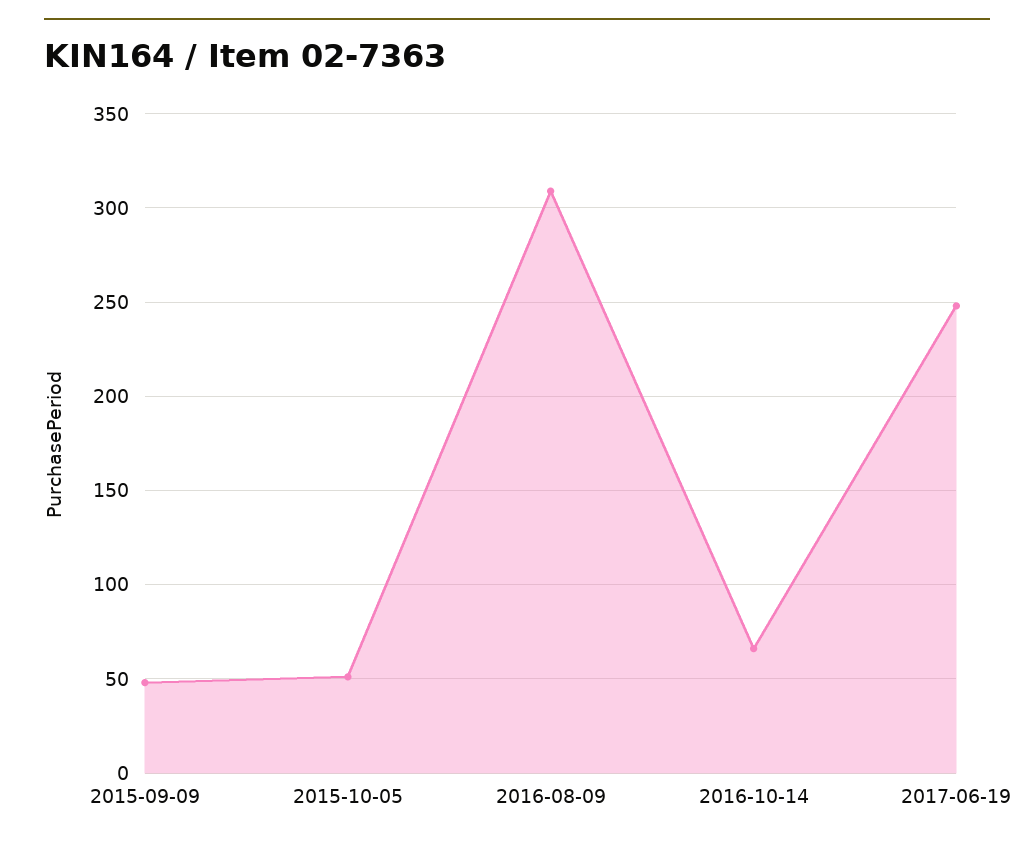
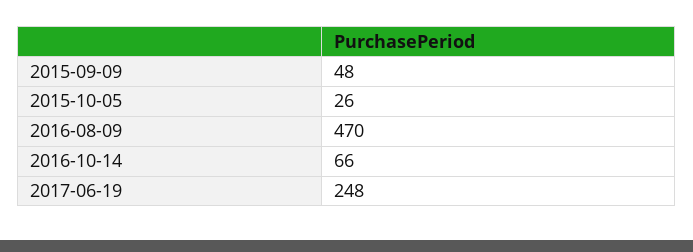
  {
    "2015-09-09": 48,
-   "2015-10-05": 50,
+   "2015-10-05": 26,
-   "2016-08-09": 310,
+   "2016-08-09": 470,
    "2016-10-14": 66,
    "2017-06-19": 248
  }

